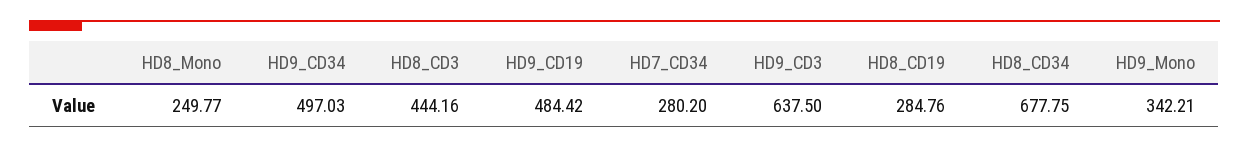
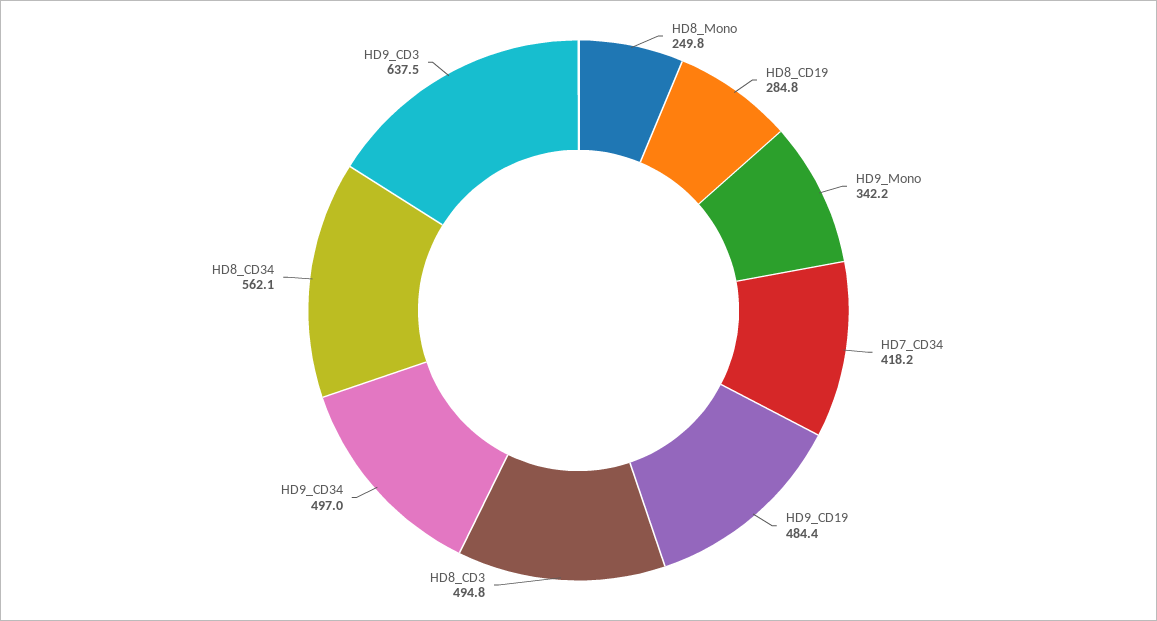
  {
    "HD8_Mono": 249.77,
    "HD9_CD34": 497.03,
-   "HD8_CD3": 444.16,
+   "HD8_CD3": 494.8,
    "HD9_CD19": 484.42,
-   "HD7_CD34": 280.2,
+   "HD7_CD34": 418.2,
    "HD9_CD3": 637.5,
    "HD8_CD19": 284.76,
-   "HD8_CD34": 677.75,
+   "HD8_CD34": 562.1,
    "HD9_Mono": 342.21
  }

